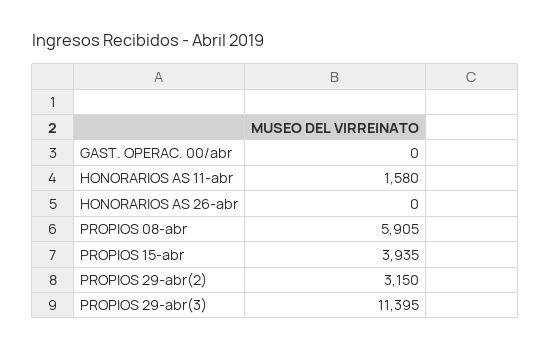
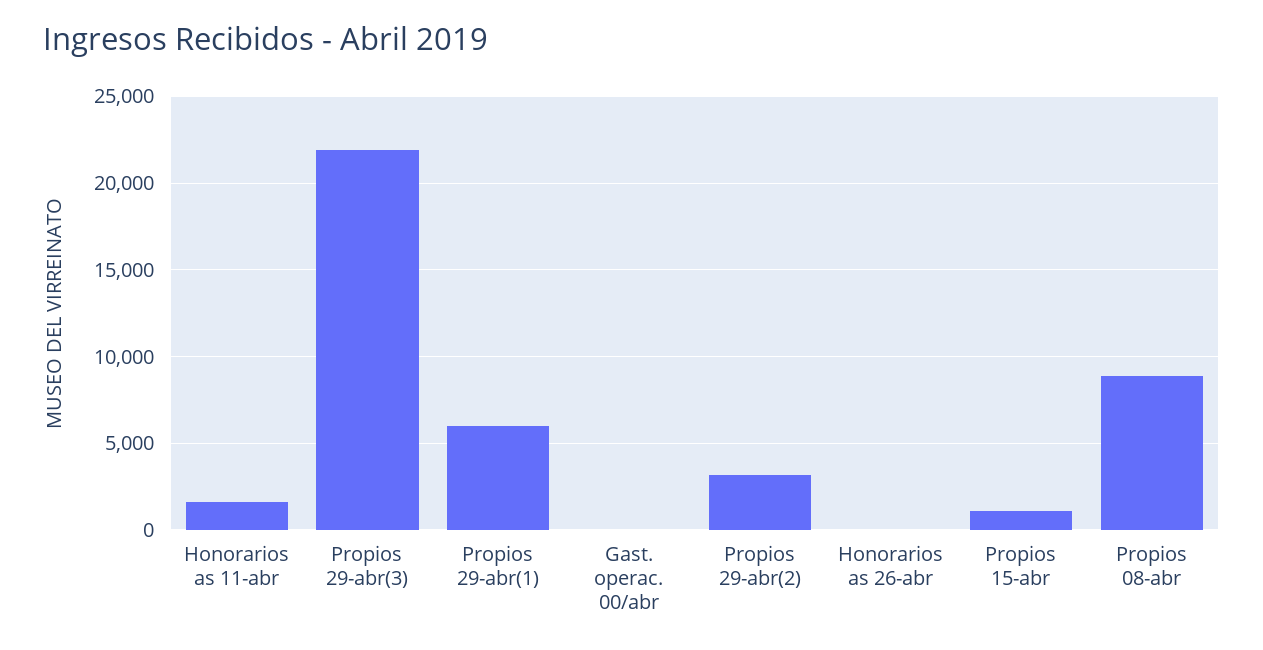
  {
    "GAST. OPERAC. 00/abr": 0,
    "HONORARIOS AS 11-abr": 1580,
    "HONORARIOS AS 26-abr": 0,
-   "PROPIOS 08-abr": 5905,
+   "PROPIOS 08-abr": 9000,
-   "PROPIOS 15-abr": 3935,
+   "PROPIOS 15-abr": 1000,
    "PROPIOS 29-abr(2)": 3150,
-   "PROPIOS 29-abr(3)": 11395
+   "PROPIOS 29-abr(3)": 22000,
+   "Propios 29-abr(1)": 6000
  }

